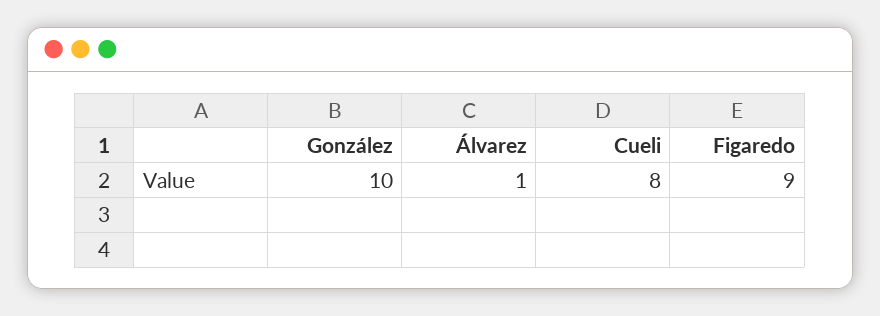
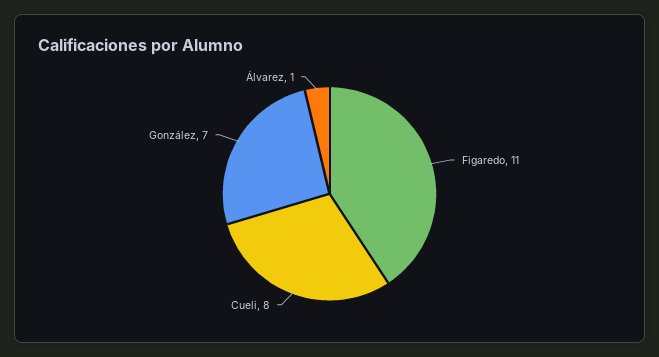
  {
-   "González": 10,
+   "González": 7,
    "Álvarez": 1,
    "Cueli": 8,
-   "Figaredo": 9
+   "Figaredo": 11
  }

